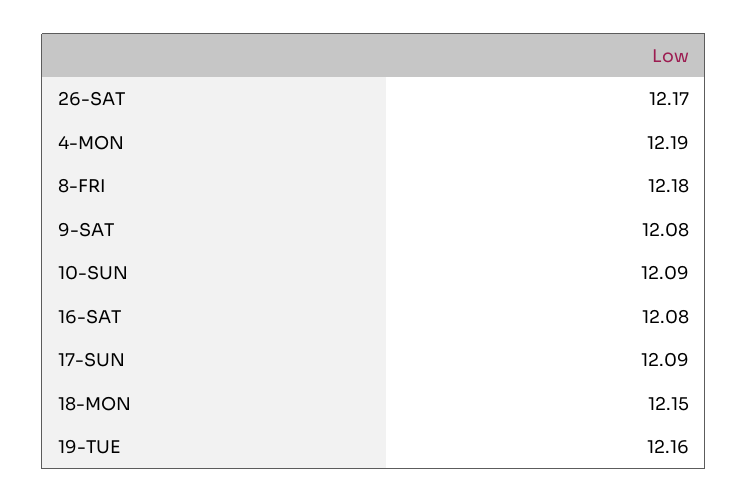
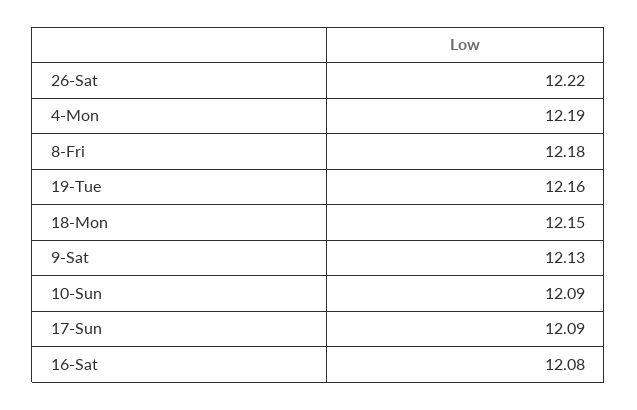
  {
-   "26-SAT": 12.17,
+   "26-SAT": 12.22,
    "4-MON": 12.19,
    "8-FRI": 12.18,
-   "9-SAT": 12.08,
+   "9-SAT": 12.13,
    "10-SUN": 12.09,
    "16-SAT": 12.08,
    "17-SUN": 12.09,
    "18-MON": 12.15,
    "19-TUE": 12.16
  }

